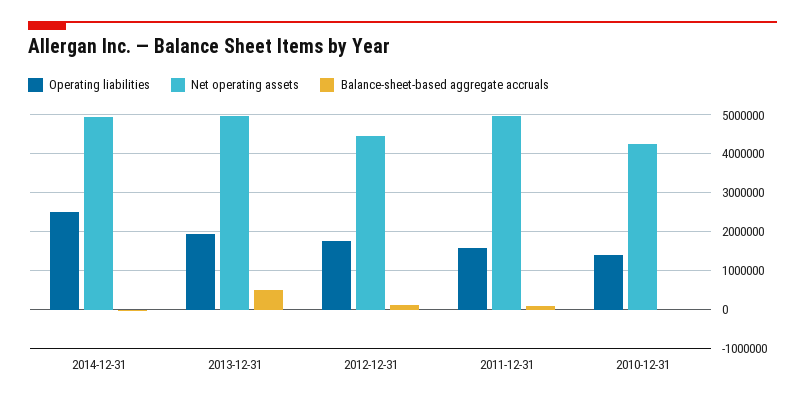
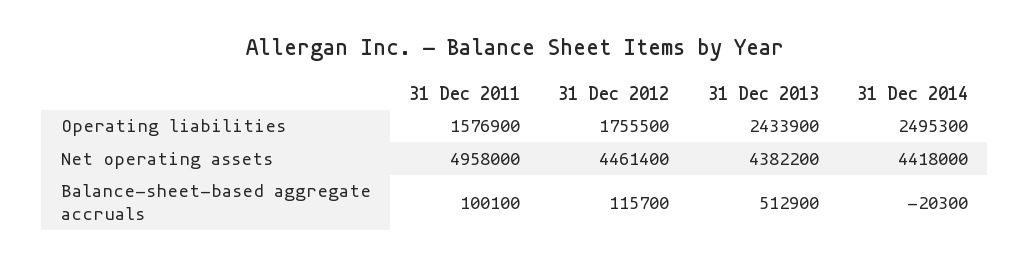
  {
    "Operating liabilities": {
      "2014-12-31": 2495300,
-     "2013-12-31": 2000000,
+     "2013-12-31": 2433900,
      "2012-12-31": 1755500,
-     "2011-12-31": 1576900,
+     "2011-12-31": 1576900
-     "2010-12-31": 1400000
    },
    "Net operating assets": {
-     "2014-12-31": 5000000,
+     "2014-12-31": 4418000,
-     "2013-12-31": 5000000,
+     "2013-12-31": 4382200,
      "2012-12-31": 4461400,
-     "2011-12-31": 4958000,
+     "2011-12-31": 4958000
-     "2010-12-31": 4200000
    },
    "Balance-sheet-based aggregate accruals": {
      "2014-12-31": -20300,
      "2013-12-31": 512900,
      "2012-12-31": 115700,
-     "2011-12-31": 100100,
+     "2011-12-31": 100100
-     "2010-12-31": 0
    }
  }

